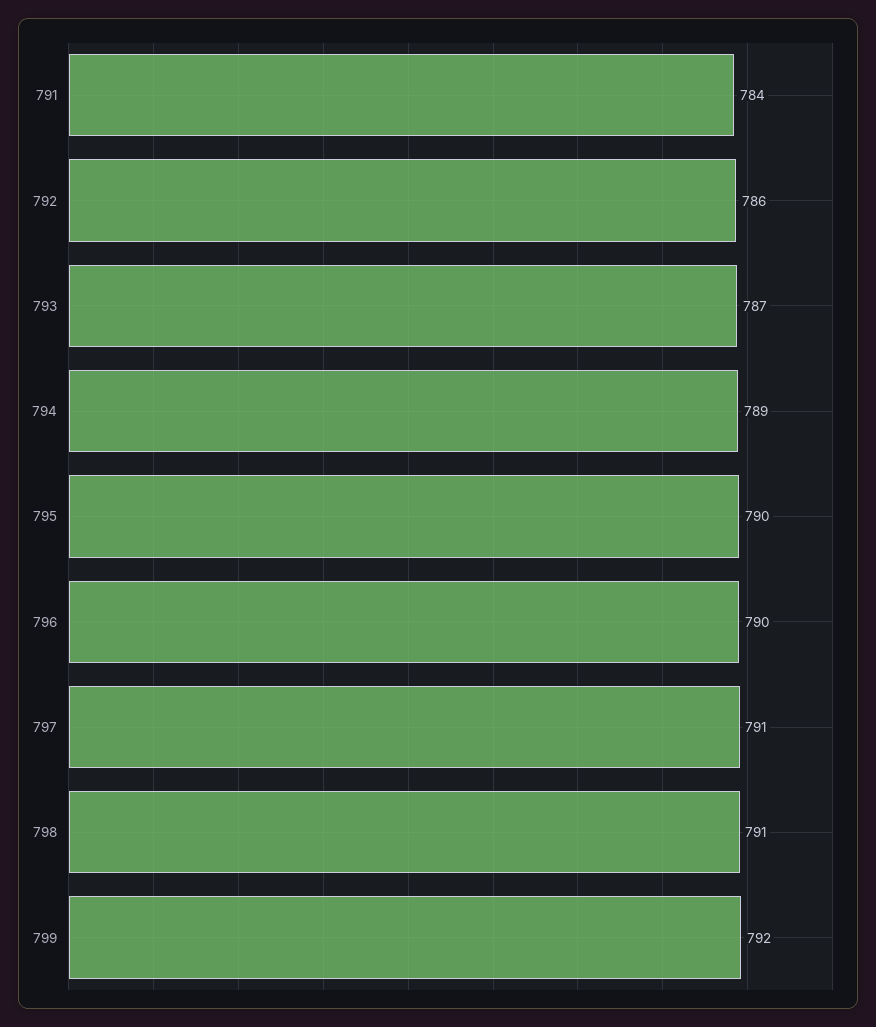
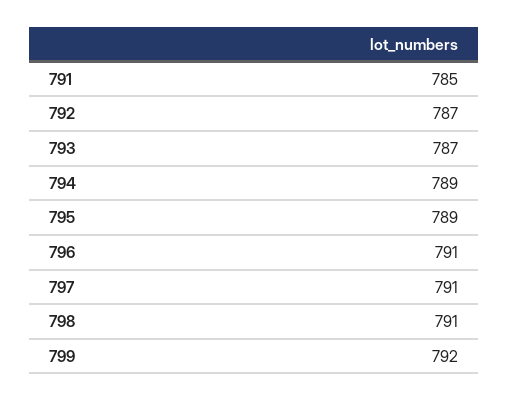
  {
-   "791": 784,
+   "791": 785,
-   "792": 786,
+   "792": 787,
    "793": 787,
    "794": 789,
-   "795": 790,
+   "795": 789,
-   "796": 790,
+   "796": 791,
    "797": 791,
    "798": 791,
    "799": 792
  }

